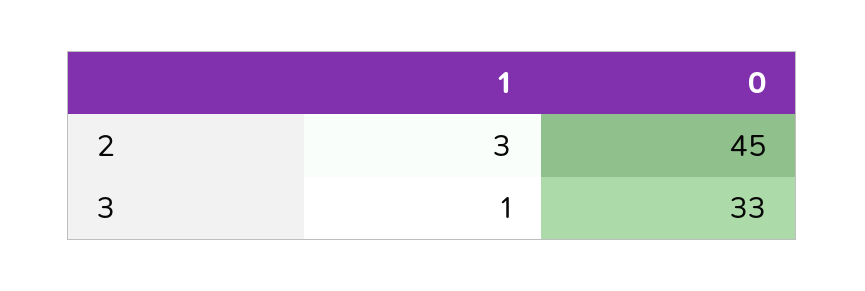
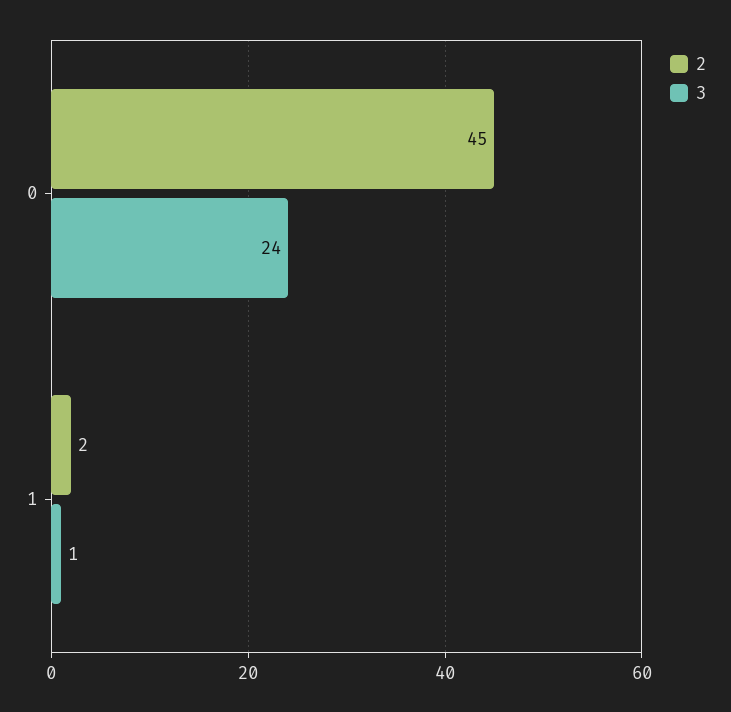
  {
    "2": {
-     "1": 3,
+     "1": 2,
      "0": 45
    },
    "3": {
      "1": 1,
-     "0": 33
+     "0": 24
    }
  }

